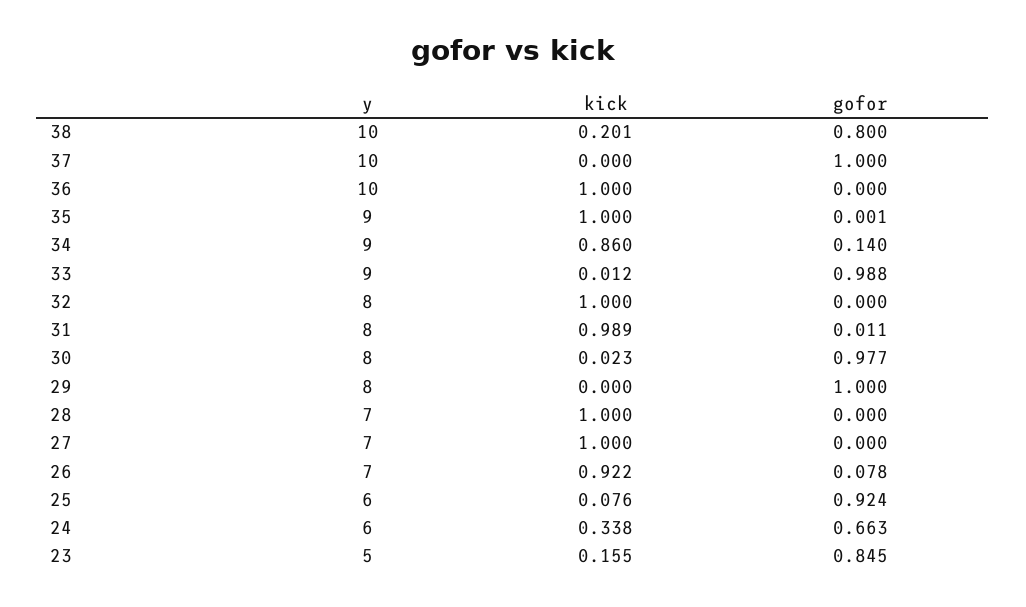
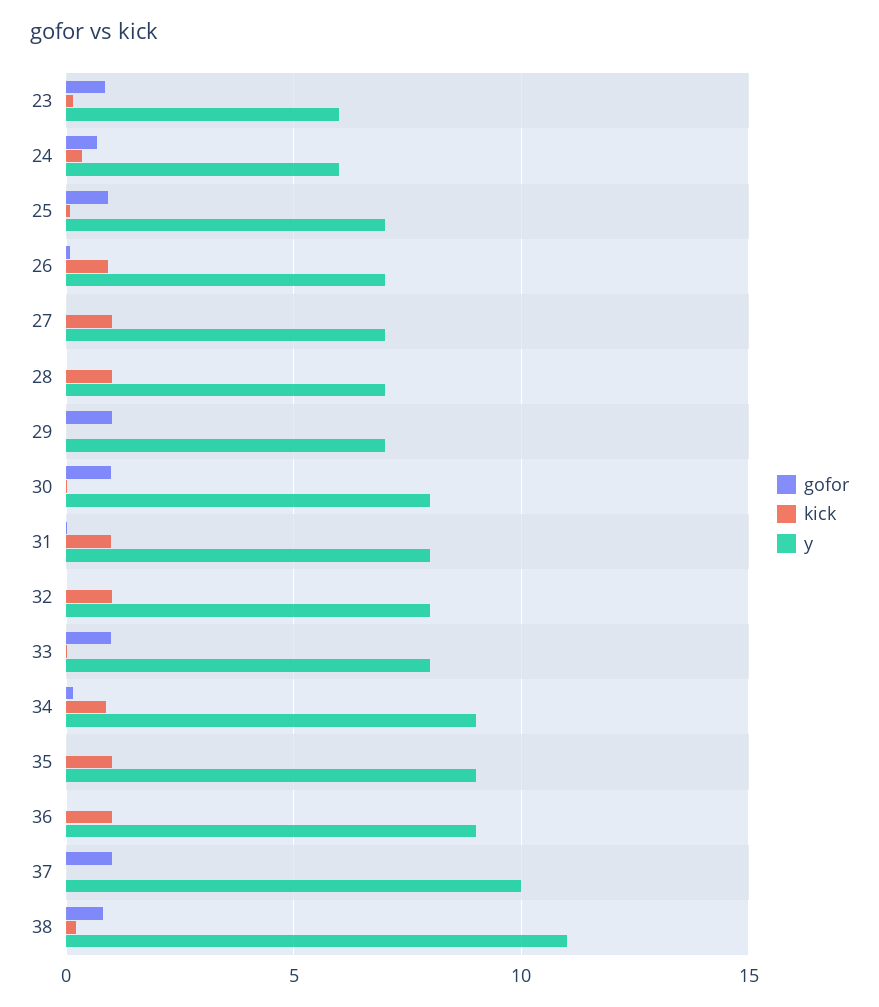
  {
    "y": {
-     "38": 10,
+     "38": 11,
      "37": 10,
-     "36": 10,
+     "36": 9,
      "35": 9,
      "34": 9,
-     "33": 9,
+     "33": 8,
      "32": 8,
      "31": 8,
      "30": 8,
-     "29": 8,
+     "29": 7,
      "28": 7,
      "27": 7,
      "26": 7,
-     "25": 6,
+     "25": 7,
      "24": 6,
-     "23": 5
+     "23": 6
    },
    "kick": {
      "38": 0.201,
      "37": 0,
      "36": 1,
      "35": 1,
      "34": 0.86,
      "33": 0.012,
      "32": 1,
      "31": 0.989,
      "30": 0.023,
      "29": 0,
      "28": 1,
      "27": 1,
      "26": 0.922,
      "25": 0.076,
      "24": 0.338,
      "23": 0.155
    },
    "gofor": {
      "38": 0.8,
      "37": 1,
      "36": 0,
      "35": 0.001,
      "34": 0.14,
      "33": 0.988,
      "32": 0,
      "31": 0.011,
      "30": 0.977,
      "29": 1,
      "28": 0,
      "27": 0,
      "26": 0.078,
      "25": 0.924,
      "24": 0.663,
      "23": 0.845
    }
  }

